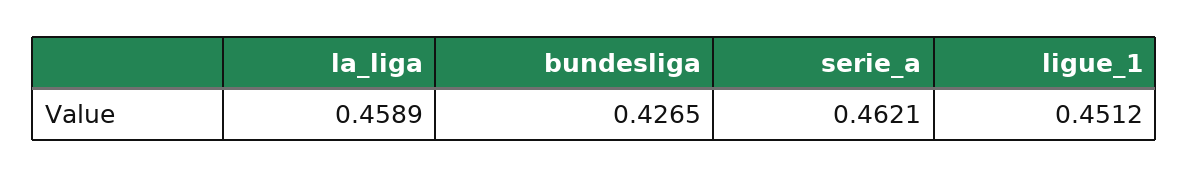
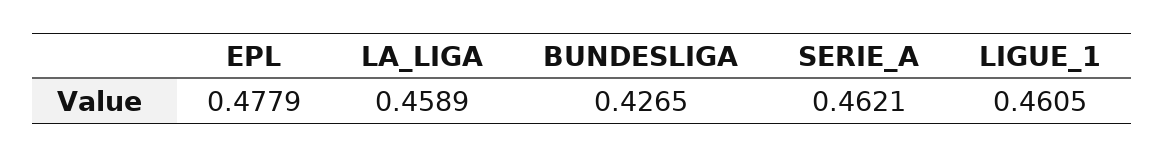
  {
    "la_liga": 0.4589,
    "bundesliga": 0.4265,
    "serie_a": 0.4621,
-   "ligue_1": 0.4512
+   "ligue_1": 0.4605,
+   "EPL": 0.4779
  }

